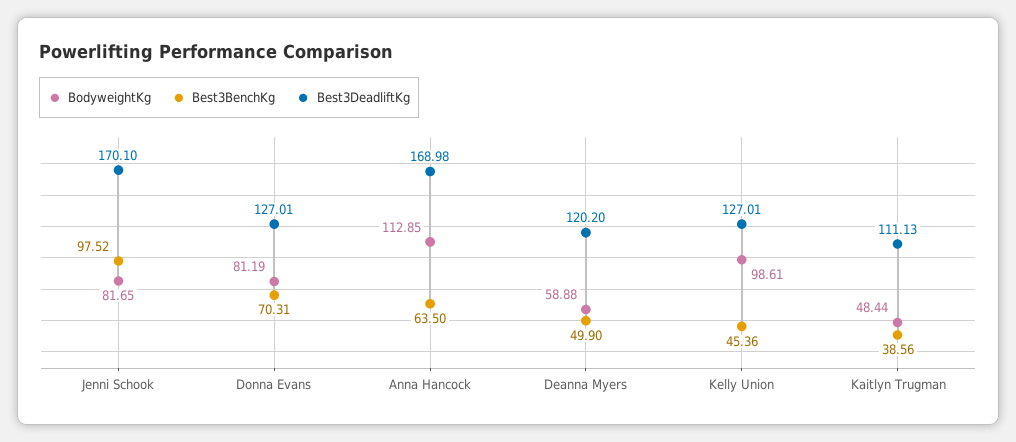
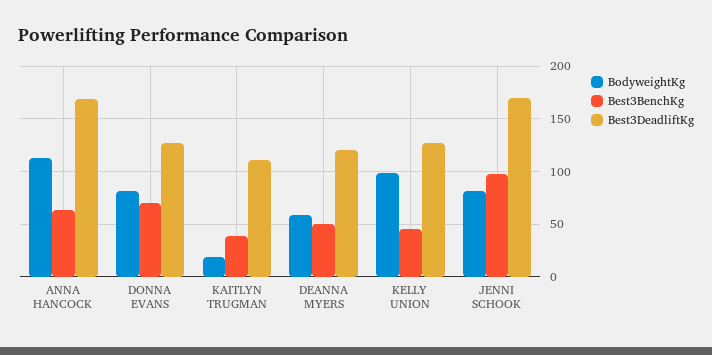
  {
    "BodyweightKg": {
      "Jenni Schook": 81.65,
      "Donna Evans": 81.19,
      "Anna Hancock": 112.85,
      "Deanna Myers": 58.88,
      "Kelly Union": 98.61,
-     "Kaitlyn Trugman": 48.44
+     "Kaitlyn Trugman": 20
    },
    "Best3BenchKg": {
      "Jenni Schook": 97.52,
      "Donna Evans": 70.31,
      "Anna Hancock": 63.5,
      "Deanna Myers": 49.9,
      "Kelly Union": 45.36,
      "Kaitlyn Trugman": 38.56
    },
    "Best3DeadliftKg": {
      "Jenni Schook": 170.1,
      "Donna Evans": 127.01,
      "Anna Hancock": 168.98,
      "Deanna Myers": 120.2,
      "Kelly Union": 127.01,
      "Kaitlyn Trugman": 111.13
    }
  }

